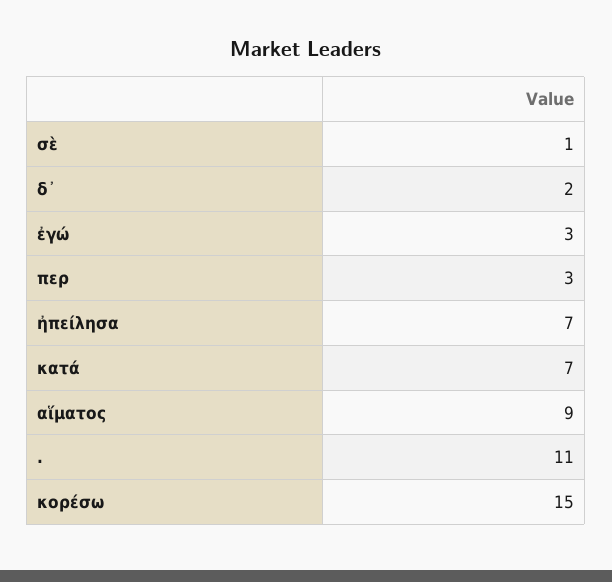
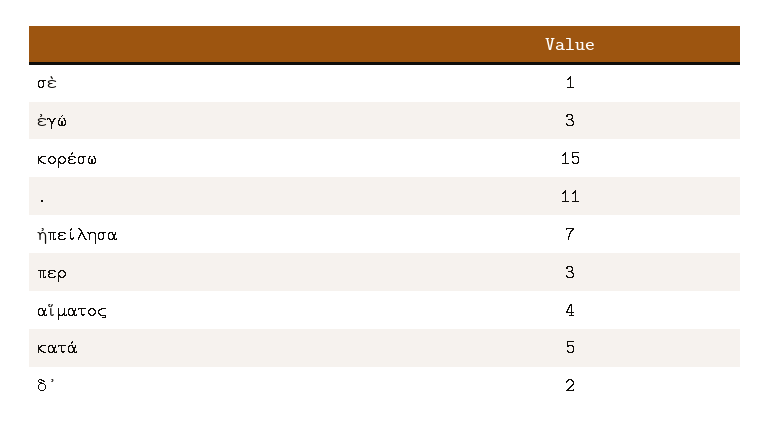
  {
    "σὲ": 1,
    "δ᾽": 2,
    "ἐγώ": 3,
    "περ": 3,
    "ἠπείλησα": 7,
-   "κατά": 7,
+   "κατά": 5,
-   "αἵματος": 9,
+   "αἵματος": 4,
    ".": 11,
    "κορέσω": 15
  }

